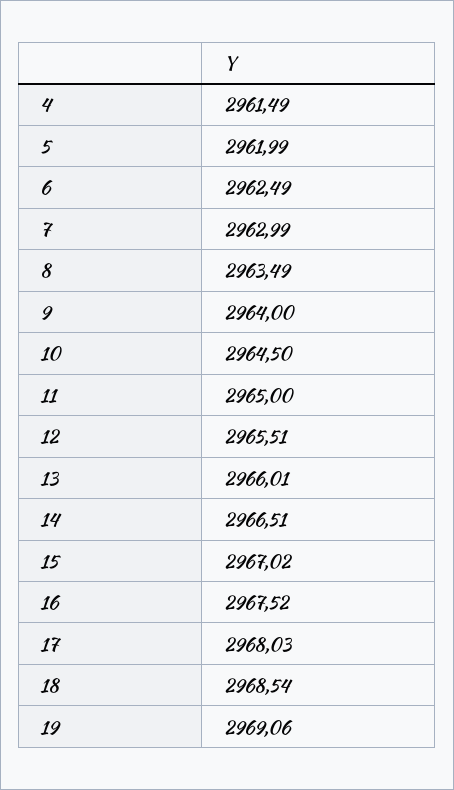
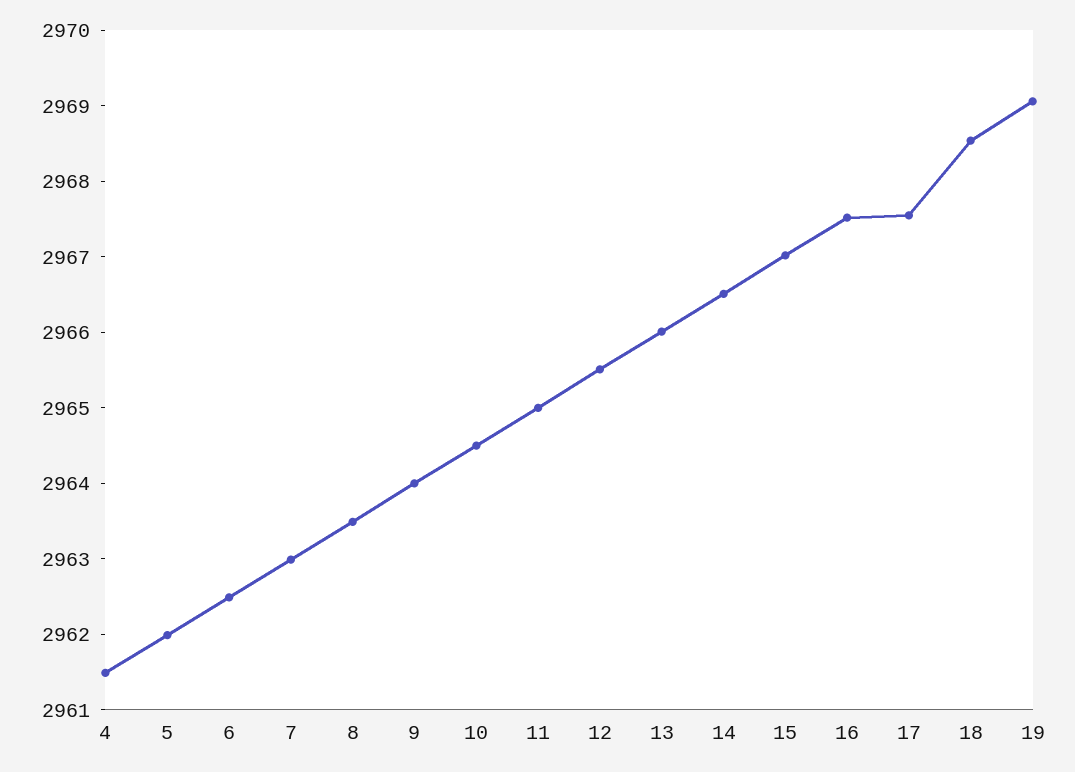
  {
    "4": 2961.49,
    "5": 2961.99,
    "6": 2962.49,
    "7": 2962.99,
    "8": 2963.49,
    "9": 2964,
    "10": 2964.5,
    "11": 2965,
    "12": 2965.51,
    "13": 2966.01,
    "14": 2966.51,
    "15": 2967.02,
    "16": 2967.52,
-   "17": 2968.03,
+   "17": 2967.6,
    "18": 2968.54,
    "19": 2969.06
  }

